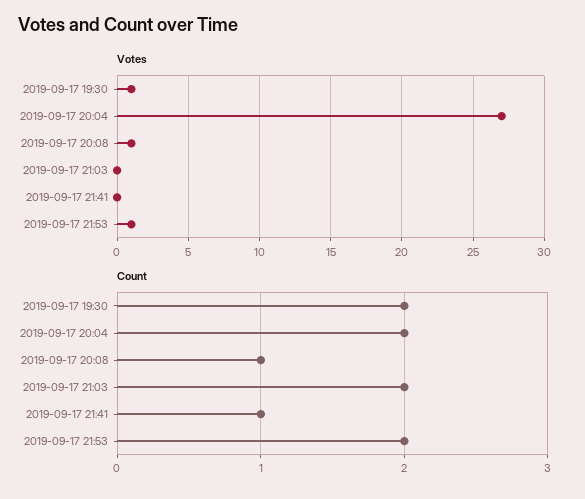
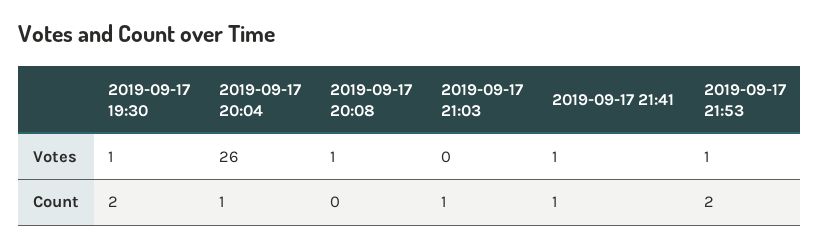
  {
    "Votes": {
      "2019-09-17 19:30": 1,
-     "2019-09-17 20:04": 27,
+     "2019-09-17 20:04": 26,
      "2019-09-17 20:08": 1,
      "2019-09-17 21:03": 0,
-     "2019-09-17 21:41": 0,
+     "2019-09-17 21:41": 1,
      "2019-09-17 21:53": 1
    },
    "Count": {
      "2019-09-17 19:30": 2,
-     "2019-09-17 20:04": 2,
+     "2019-09-17 20:04": 1,
-     "2019-09-17 20:08": 1,
+     "2019-09-17 20:08": 0,
-     "2019-09-17 21:03": 2,
+     "2019-09-17 21:03": 1,
      "2019-09-17 21:41": 1,
      "2019-09-17 21:53": 2
    }
  }

